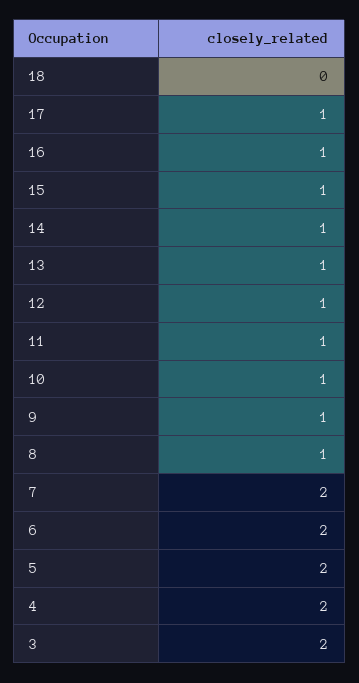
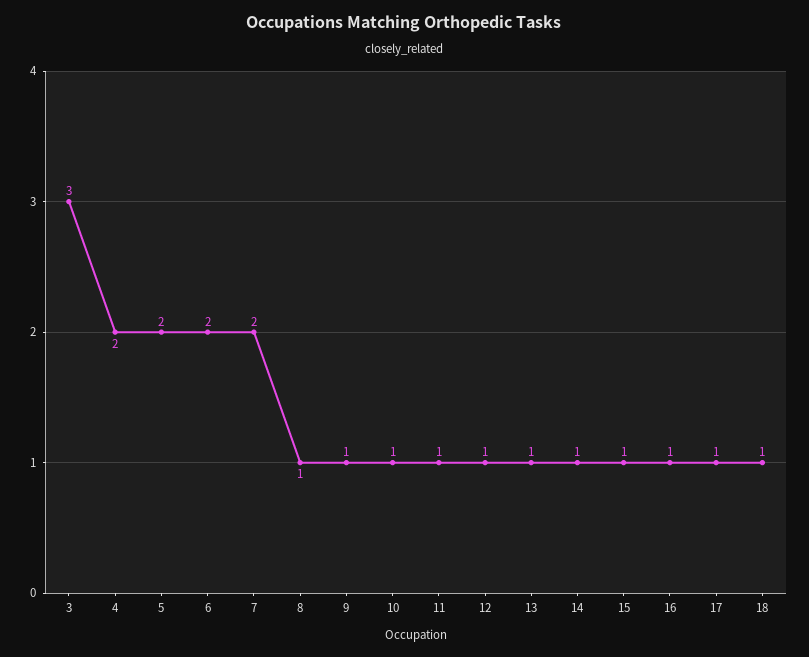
  {
-   "18": 0,
+   "18": 1,
    "17": 1,
    "16": 1,
    "15": 1,
    "14": 1,
    "13": 1,
    "12": 1,
    "11": 1,
    "10": 1,
    "9": 1,
    "8": 1,
    "7": 2,
    "6": 2,
    "5": 2,
    "4": 2,
-   "3": 2
+   "3": 3
  }

